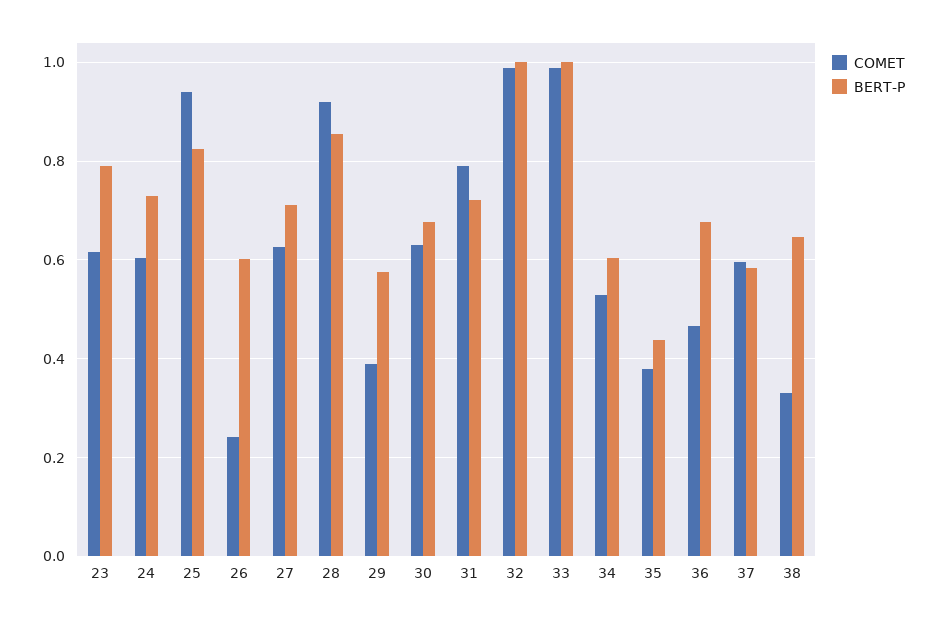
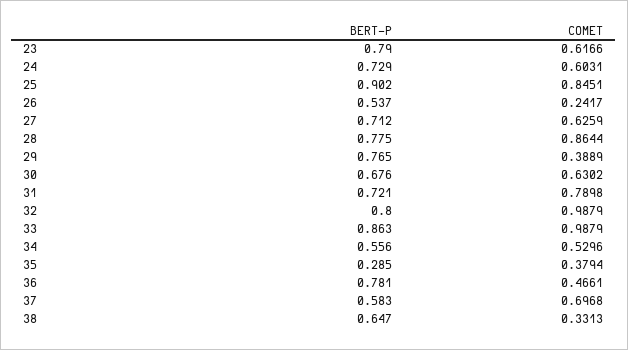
  {
    "COMET": {
      "23": 0.6166,
      "24": 0.6031,
-     "25": 0.94,
+     "25": 0.8451,
      "26": 0.2417,
      "27": 0.6259,
-     "28": 0.92,
+     "28": 0.8644,
      "29": 0.3889,
      "30": 0.6302,
      "31": 0.7898,
      "32": 0.9879,
      "33": 0.9879,
      "34": 0.5296,
      "35": 0.3794,
      "36": 0.4661,
-     "37": 0.6,
+     "37": 0.6968,
      "38": 0.3313
    },
    "BERT-P": {
      "23": 0.79,
      "24": 0.729,
-     "25": 0.82,
+     "25": 0.902,
-     "26": 0.6,
+     "26": 0.537,
      "27": 0.712,
-     "28": 0.86,
+     "28": 0.775,
-     "29": 0.58,
+     "29": 0.765,
      "30": 0.676,
      "31": 0.721,
-     "32": 1,
+     "32": 0.8,
-     "33": 1,
+     "33": 0.863,
-     "34": 0.6,
+     "34": 0.556,
-     "35": 0.44,
+     "35": 0.285,
-     "36": 0.68,
+     "36": 0.781,
      "37": 0.583,
      "38": 0.647
    }
  }

